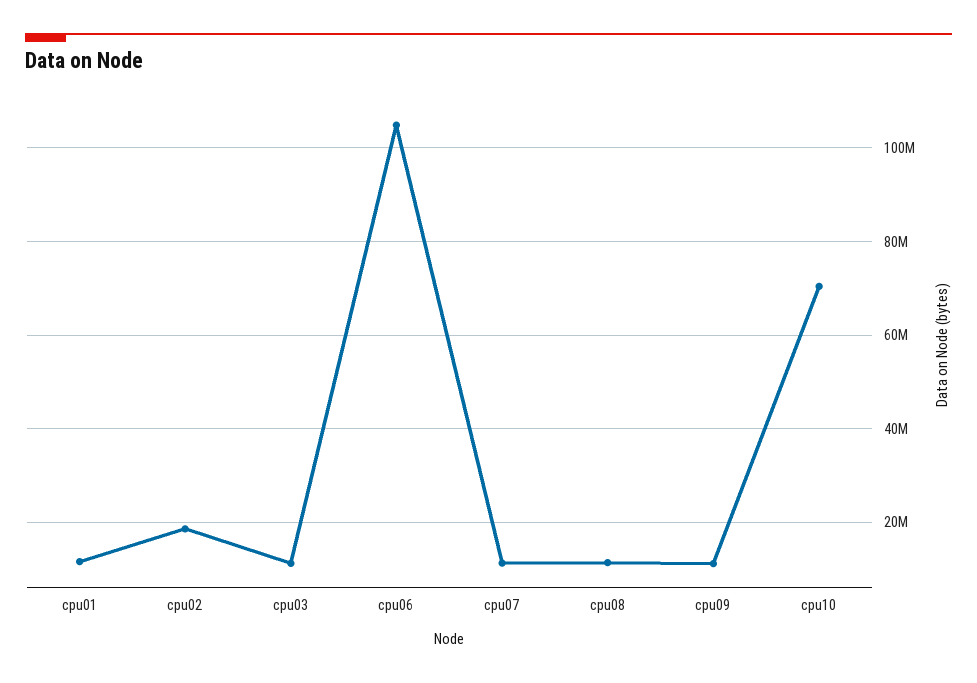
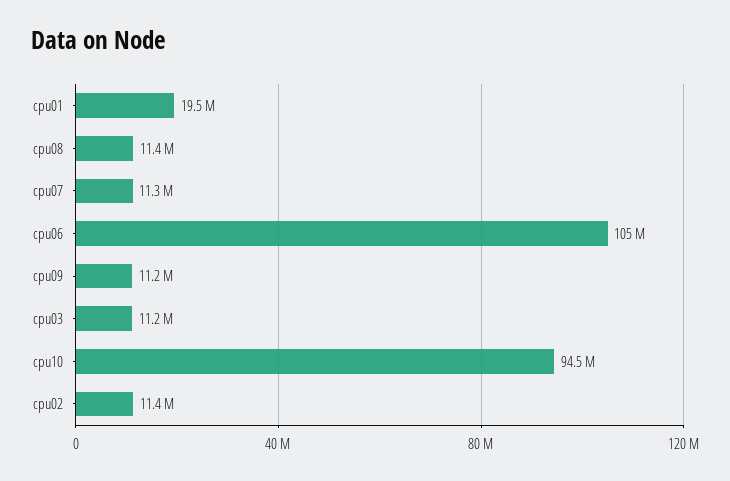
  {
-   "cpu01": 12000000,
+   "cpu01": 19500000,
-   "cpu02": 18000000,
+   "cpu02": 11400000,
    "cpu03": 11200000,
    "cpu06": 105000000,
    "cpu07": 11300000,
    "cpu08": 11400000,
    "cpu09": 11200000,
-   "cpu10": 70000000
+   "cpu10": 94500000
  }

